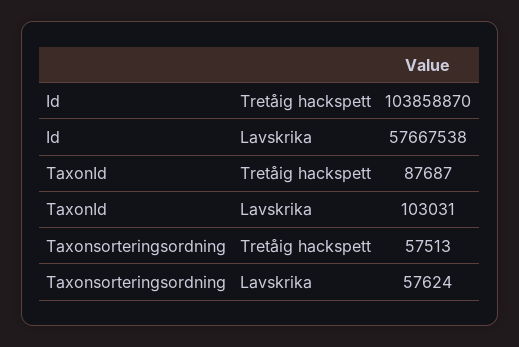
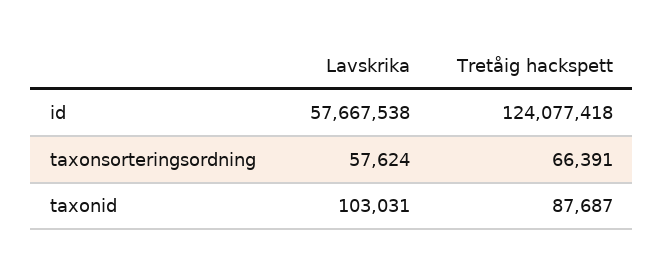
  {
    "Id": {
-     "Tretåig hackspett": 103858870,
+     "Tretåig hackspett": 124077418,
      "Lavskrika": 57667538
    },
    "TaxonId": {
      "Tretåig hackspett": 87687,
      "Lavskrika": 103031
    },
    "Taxonsorteringsordning": {
-     "Tretåig hackspett": 57513,
+     "Tretåig hackspett": 66391,
      "Lavskrika": 57624
    }
  }

